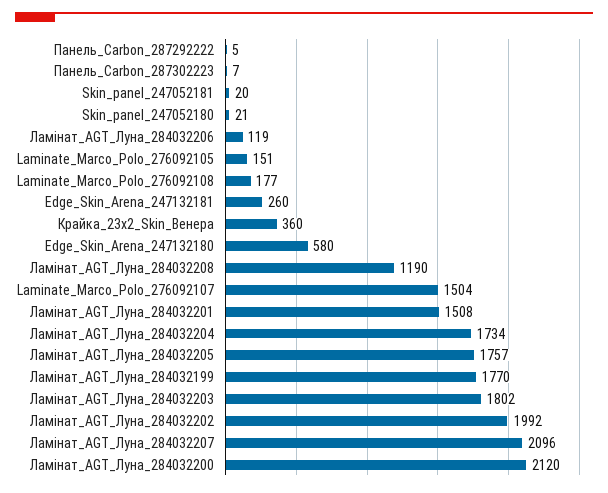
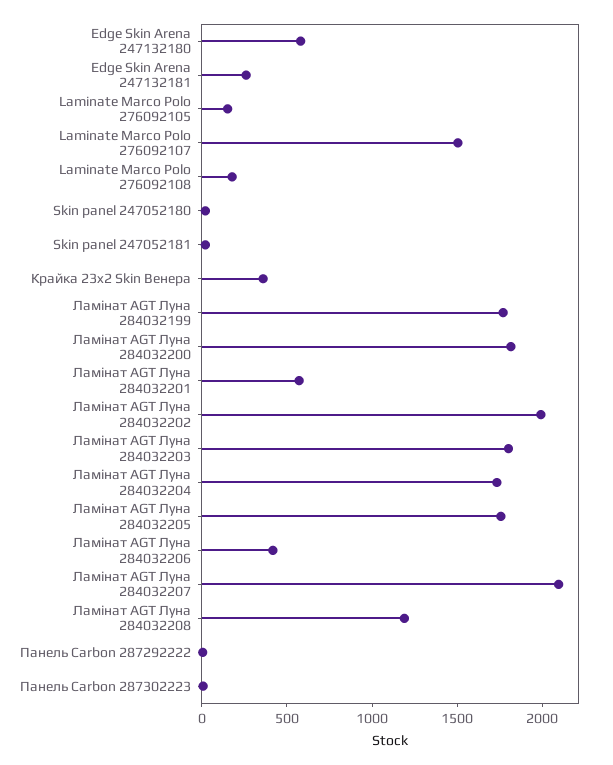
  {
    "Панель_Carbon_287292222": 5,
    "Панель_Carbon_287302223": 7,
    "Skin_panel_247052181": 20,
    "Skin_panel_247052180": 21,
-   "Ламінат_AGT_Луна_284032206": 119,
+   "Ламінат_AGT_Луна_284032206": 400,
    "Laminate_Marco_Polo_276092105": 151,
    "Laminate_Marco_Polo_276092108": 177,
    "Edge_Skin_Arena_247132181": 260,
    "Крайка_23x2_Skin_Венера": 360,
    "Edge_Skin_Arena_247132180": 580,
    "Ламінат_AGT_Луна_284032208": 1190,
    "Laminate_Marco_Polo_276092107": 1504,
-   "Ламінат_AGT_Луна_284032201": 1508,
+   "Ламінат_AGT_Луна_284032201": 600,
    "Ламінат_AGT_Луна_284032204": 1734,
    "Ламінат_AGT_Луна_284032205": 1757,
    "Ламінат_AGT_Луна_284032199": 1770,
    "Ламінат_AGT_Луна_284032203": 1802,
    "Ламінат_AGT_Луна_284032202": 1992,
    "Ламінат_AGT_Луна_284032207": 2096,
-   "Ламінат_AGT_Луна_284032200": 2120
+   "Ламінат_AGT_Луна_284032200": 1800
  }

